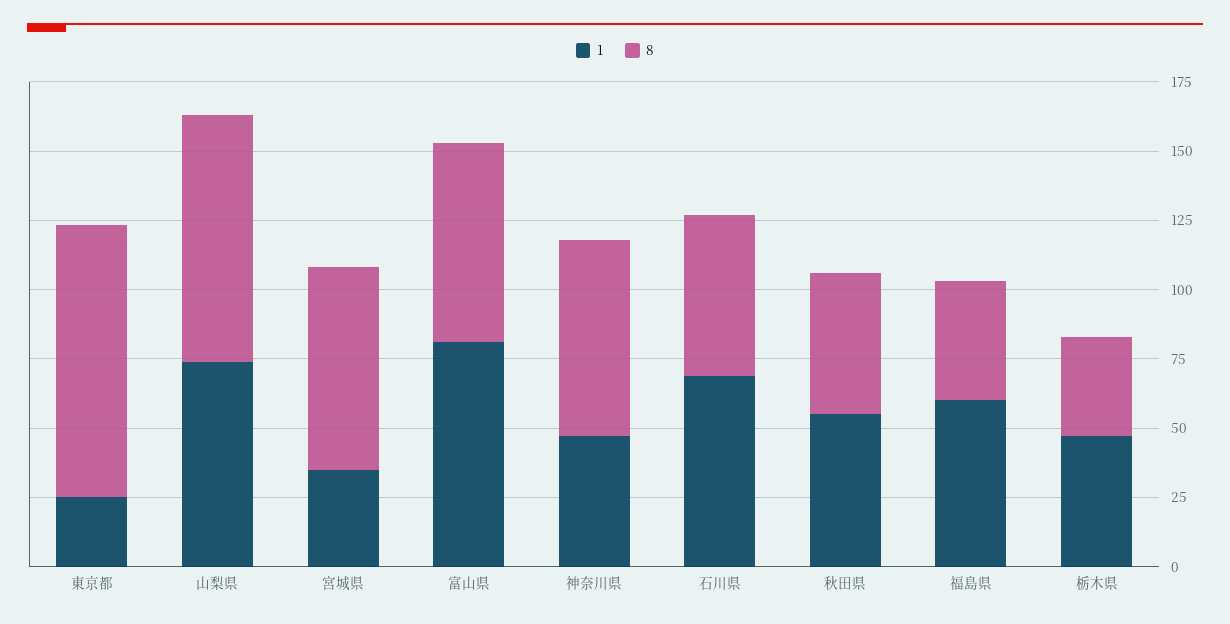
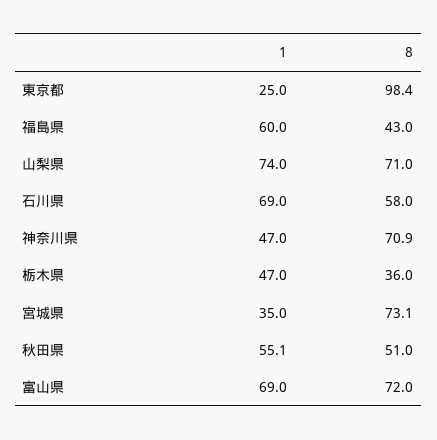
  {
    "1": {
      "東京都": 25,
      "山梨県": 74,
      "宮城県": 35,
-     "富山県": 80,
+     "富山県": 69,
      "神奈川県": 47,
      "石川県": 69,
      "秋田県": 55.1,
      "福島県": 60,
      "栃木県": 47
    },
    "8": {
      "東京都": 98.4,
-     "山梨県": 90,
+     "山梨県": 71,
      "宮城県": 73.1,
      "富山県": 72,
      "神奈川県": 70.9,
      "石川県": 58,
      "秋田県": 51,
      "福島県": 43,
      "栃木県": 36
    }
  }

